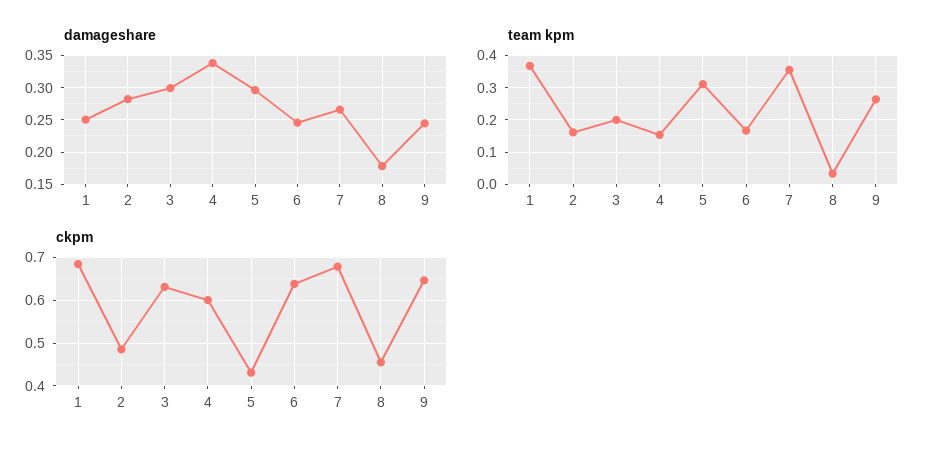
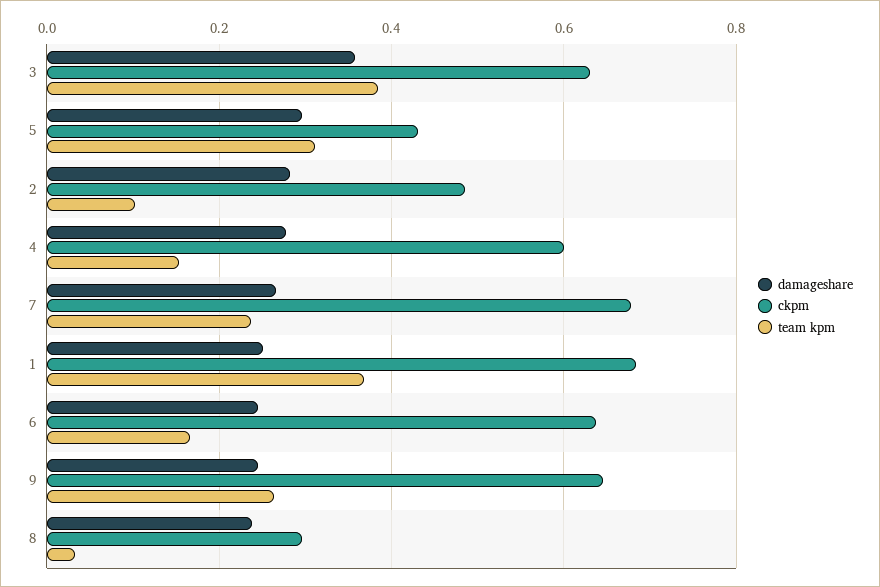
  {
    "damageshare": {
      "1": 0.25,
      "2": 0.28,
-     "3": 0.3,
+     "3": 0.36,
-     "4": 0.34,
+     "4": 0.28,
      "5": 0.3,
      "6": 0.25,
      "7": 0.27,
-     "8": 0.18,
+     "8": 0.24,
      "9": 0.24
    },
    "team kpm": {
      "1": 0.36,
-     "2": 0.16,
+     "2": 0.1,
-     "3": 0.2,
+     "3": 0.38,
      "4": 0.16,
      "5": 0.32,
      "6": 0.16,
-     "7": 0.36,
+     "7": 0.24,
      "8": 0.04,
      "9": 0.26
    },
    "ckpm": {
      "1": 0.68,
      "2": 0.48,
      "3": 0.64,
      "4": 0.6,
      "5": 0.44,
      "6": 0.64,
      "7": 0.68,
-     "8": 0.46,
+     "8": 0.3,
      "9": 0.64
    }
  }

